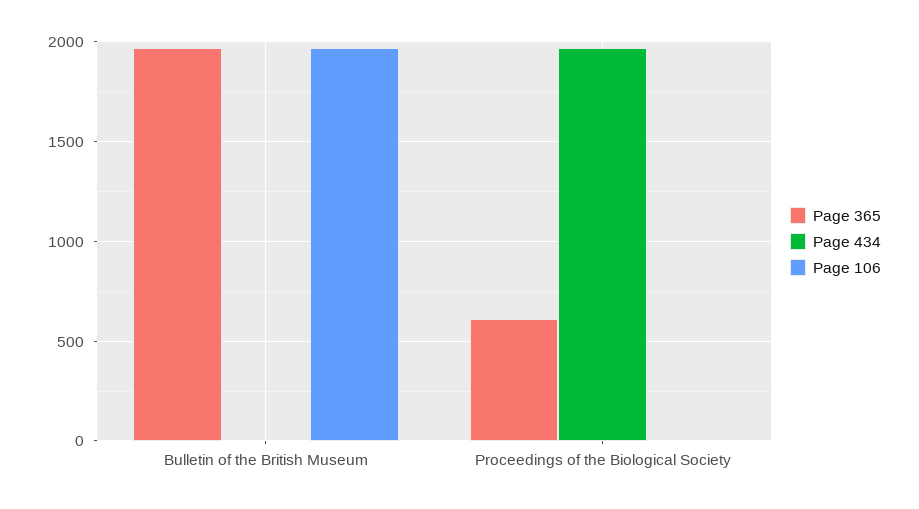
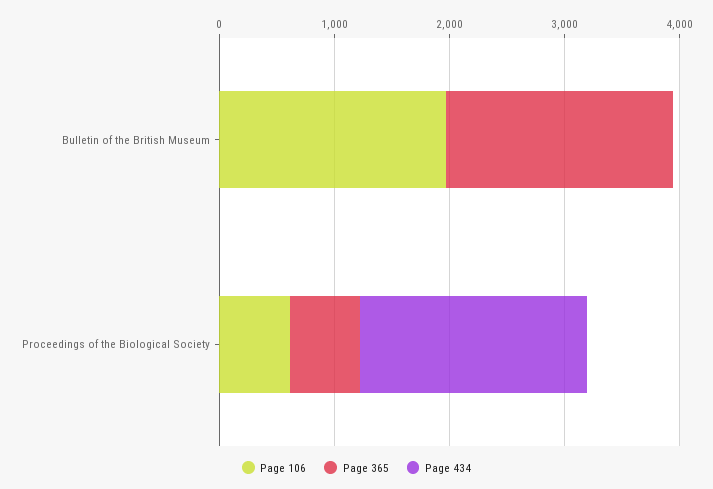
  {
    "Page 365": {
      "Bulletin of the British Museum": 1950,
      "Proceedings of the Biological Society": 600
    },
    "Page 434": {
      "Bulletin of the British Museum": 0,
      "Proceedings of the Biological Society": 1950
    },
    "Page 106": {
      "Bulletin of the British Museum": 1950,
-     "Proceedings of the Biological Society": 0
+     "Proceedings of the Biological Society": 600
    }
  }

